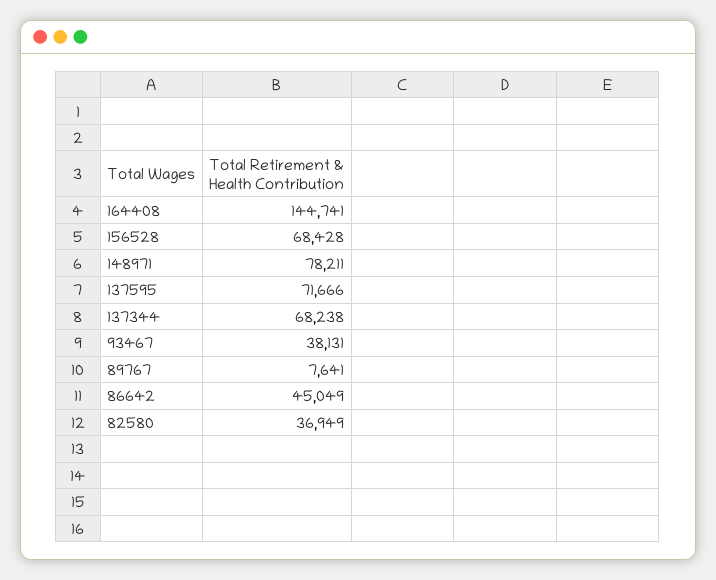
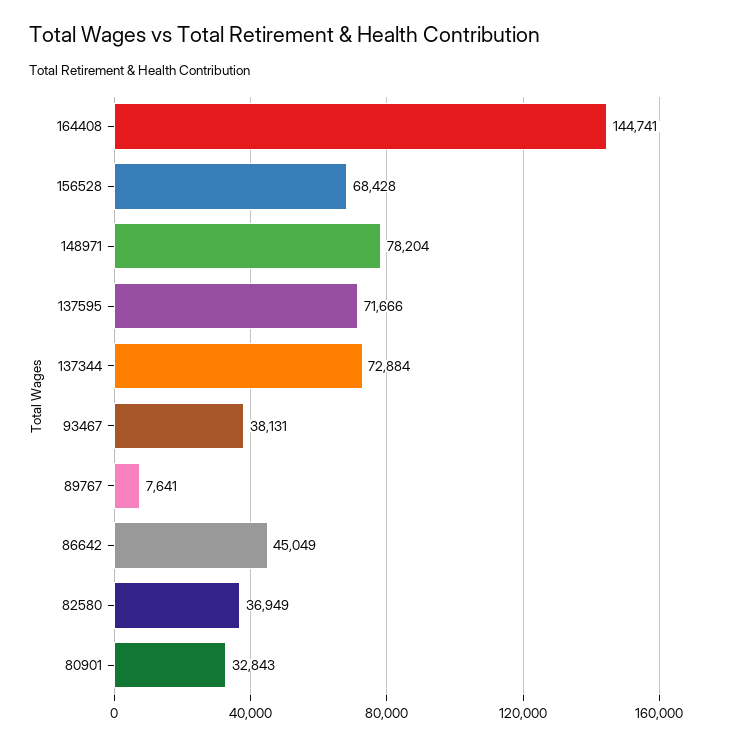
  {
    "164408": 144741,
    "156528": 68428,
-   "148971": 78211,
+   "148971": 78204,
    "137595": 71666,
-   "137344": 68238,
+   "137344": 72884,
    "93467": 38131,
    "89767": 7641,
    "86642": 45049,
-   "82580": 36949
+   "82580": 36949,
+   "80901": 32843
  }

